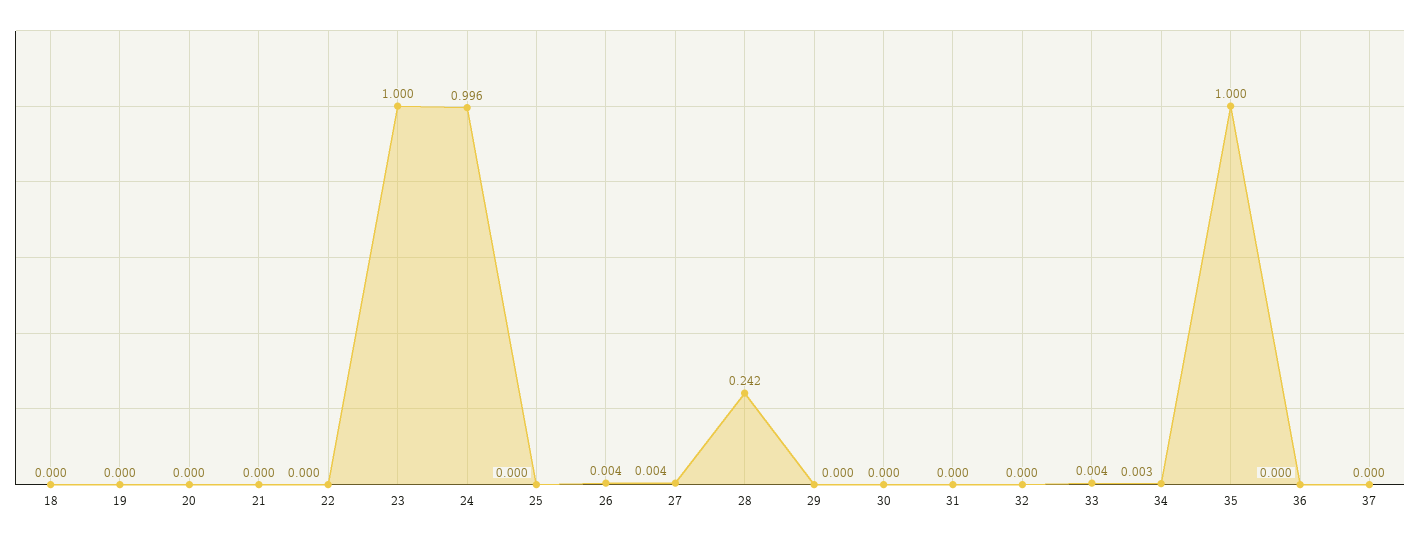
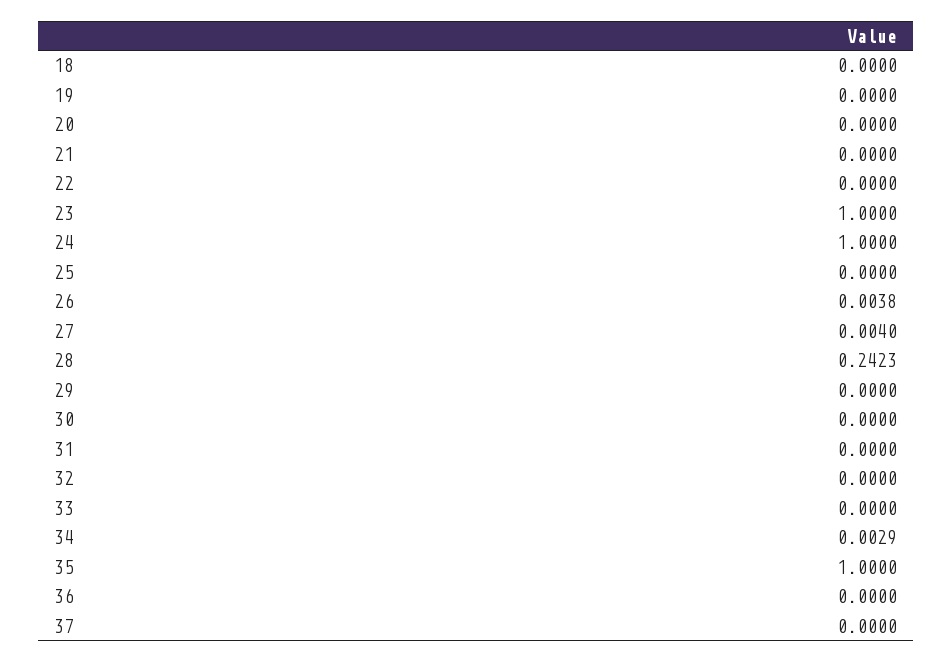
  {
    "18": 0,
    "19": 0,
    "20": 0,
    "21": 0,
    "22": 0,
    "23": 1,
-   "24": 0.996,
+   "24": 1,
    "25": 0,
    "26": 0.0038,
    "27": 0.004,
    "28": 0.2423,
    "29": 0,
    "30": 0,
    "31": 0,
    "32": 0,
-   "33": 0.004,
+   "33": 0,
    "34": 0.0029,
    "35": 1,
    "36": 0,
    "37": 0
  }

